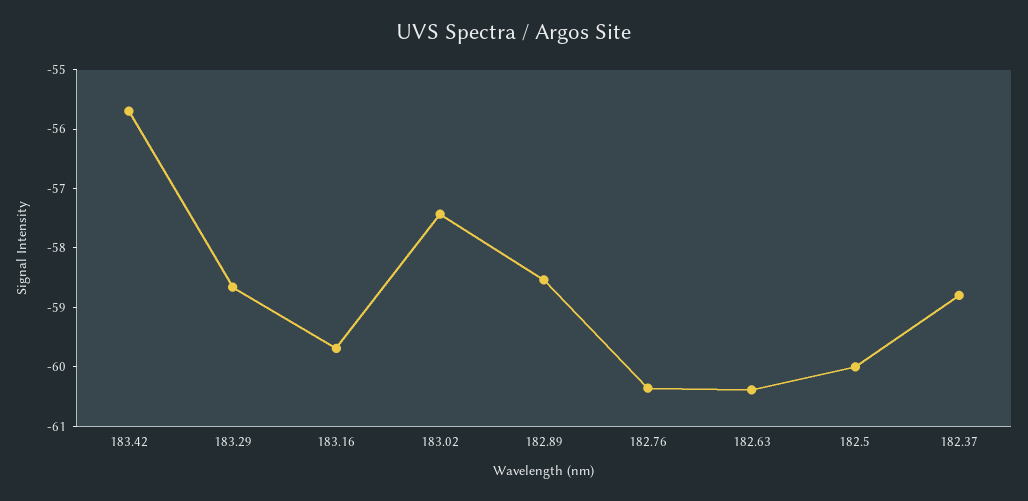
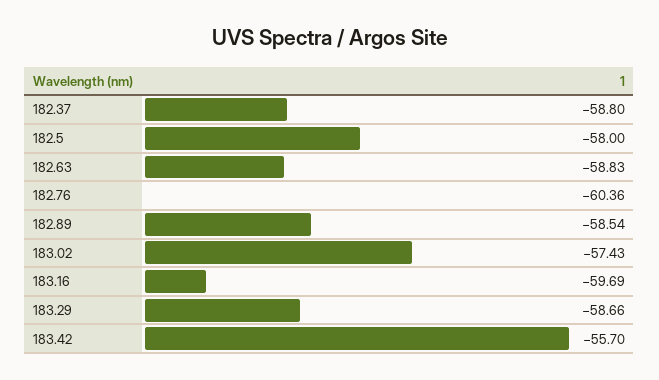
  {
    "183.42": -55.7,
    "183.29": -58.66,
    "183.16": -59.69,
    "183.02": -57.43,
    "182.89": -58.54,
    "182.76": -60.36,
-   "182.63": -60.4,
+   "182.63": -58.83,
-   "182.5": -60,
+   "182.5": -58,
    "182.37": -58.8
  }

